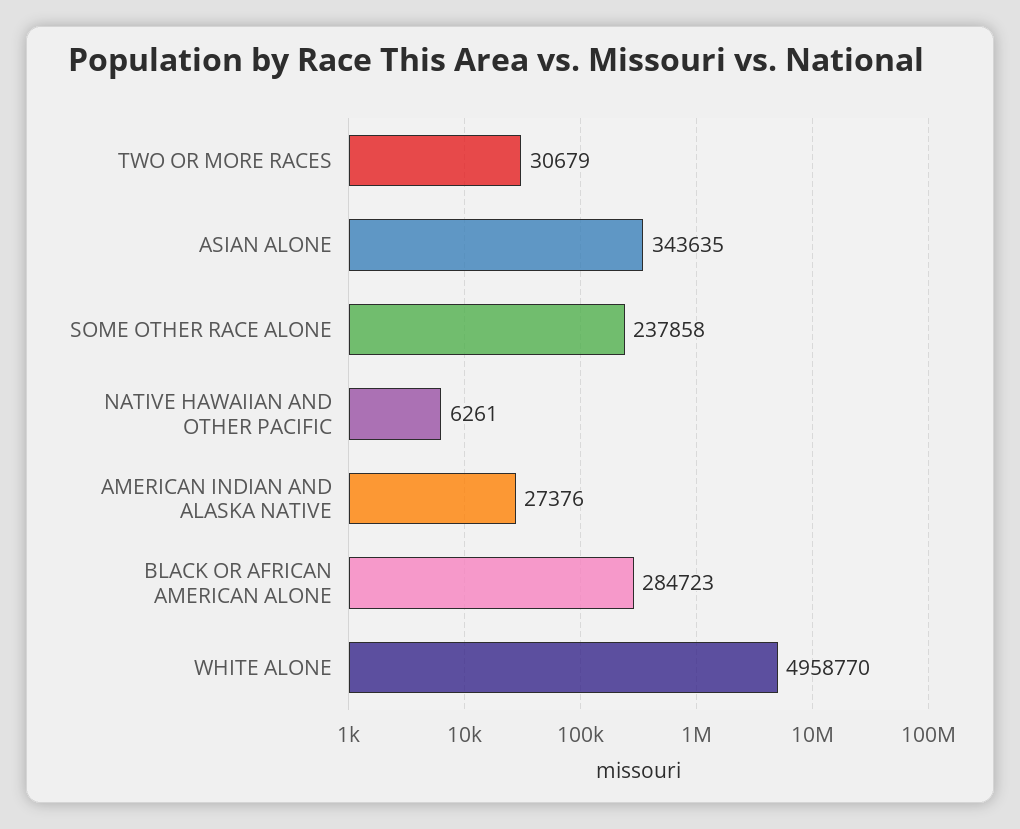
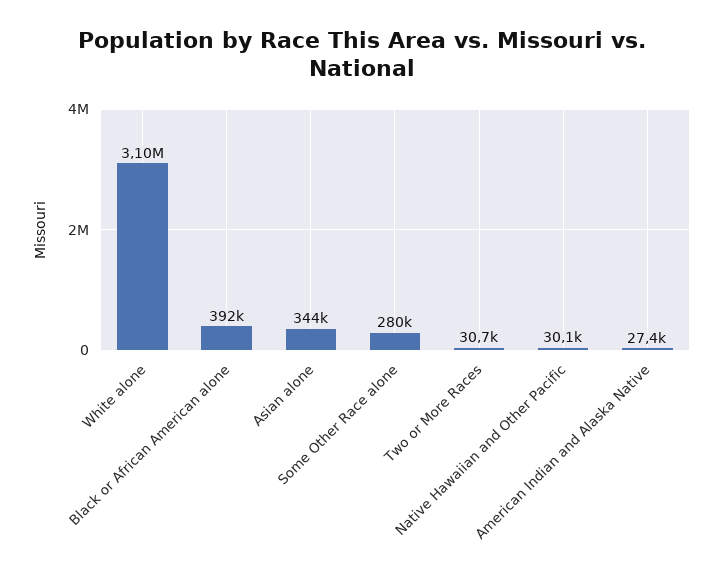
  {
    "TWO OR MORE RACES": 30679,
    "ASIAN ALONE": 343635,
-   "SOME OTHER RACE ALONE": 237858,
+   "SOME OTHER RACE ALONE": 280000,
-   "NATIVE HAWAIIAN AND OTHER PACIFIC": 6261,
+   "NATIVE HAWAIIAN AND OTHER PACIFIC": 30100,
    "AMERICAN INDIAN AND ALASKA NATIVE": 27376,
-   "BLACK OR AFRICAN AMERICAN ALONE": 284723,
+   "BLACK OR AFRICAN AMERICAN ALONE": 392000,
-   "WHITE ALONE": 4958770
+   "WHITE ALONE": 3100000
  }

